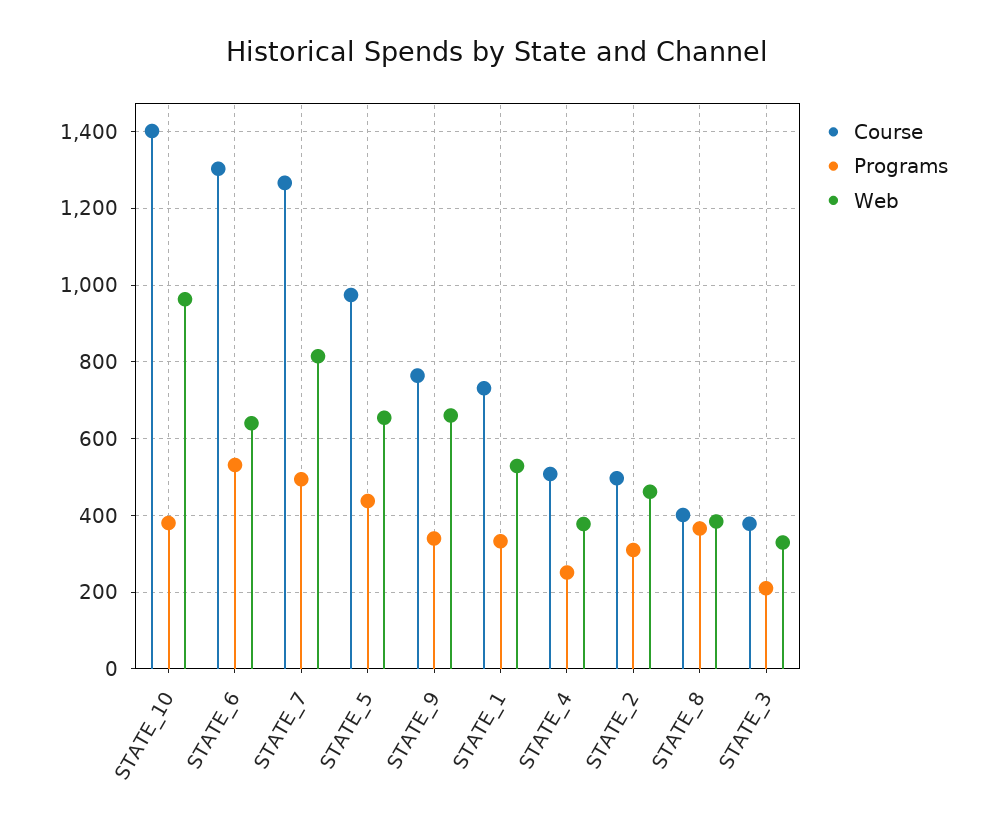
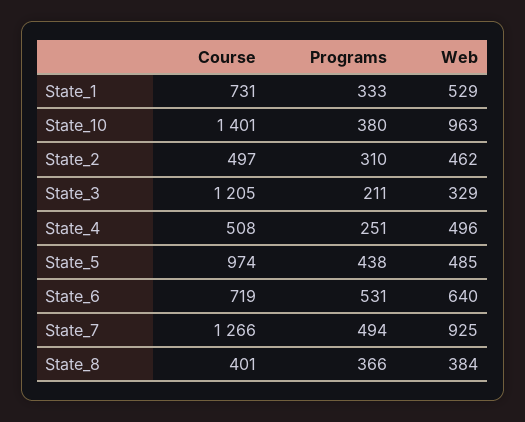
  {
    "Course": {
      "STATE_10": 1401,
-     "STATE_6": 1300,
+     "STATE_6": 719,
      "STATE_7": 1266,
      "STATE_5": 974,
-     "STATE_9": 760,
      "STATE_1": 731,
      "STATE_4": 508,
      "STATE_2": 497,
      "STATE_8": 401,
-     "STATE_3": 380
+     "STATE_3": 1205
    },
    "Programs": {
      "STATE_10": 380,
      "STATE_6": 531,
      "STATE_7": 494,
      "STATE_5": 438,
-     "STATE_9": 340,
      "STATE_1": 333,
      "STATE_4": 251,
      "STATE_2": 310,
      "STATE_8": 366,
      "STATE_3": 211
    },
    "Web": {
      "STATE_10": 963,
      "STATE_6": 640,
-     "STATE_7": 820,
+     "STATE_7": 925,
-     "STATE_5": 660,
+     "STATE_5": 485,
-     "STATE_9": 660,
      "STATE_1": 529,
-     "STATE_4": 380,
+     "STATE_4": 496,
      "STATE_2": 462,
      "STATE_8": 384,
      "STATE_3": 329
    }
  }

